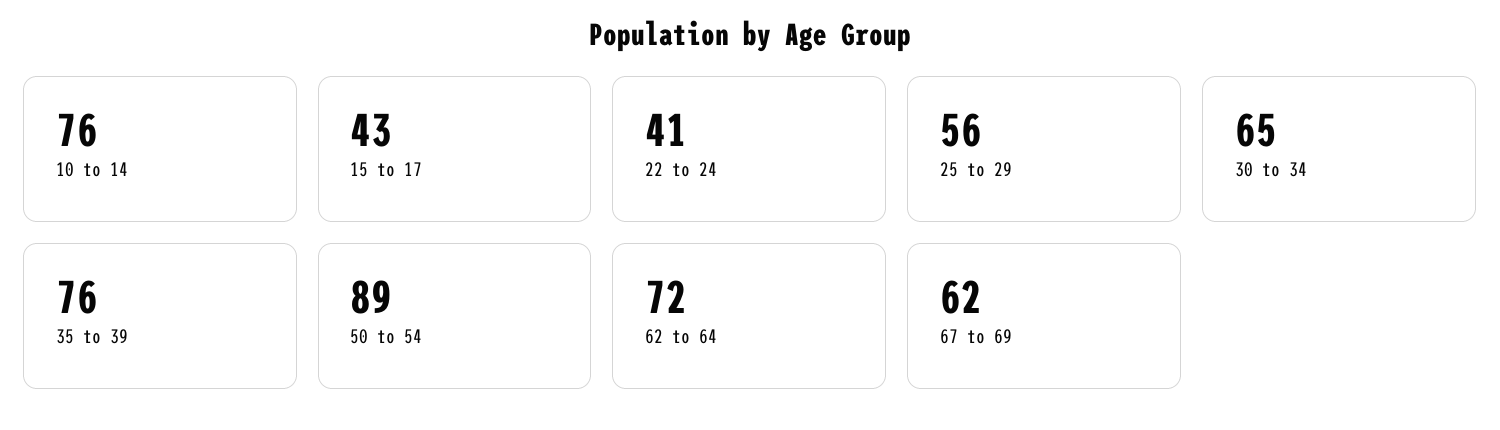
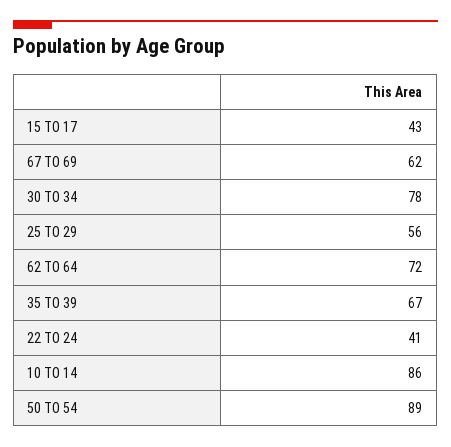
  {
-   "10 to 14": 76,
+   "10 to 14": 86,
    "15 to 17": 43,
    "22 to 24": 41,
    "25 to 29": 56,
-   "30 to 34": 65,
+   "30 to 34": 78,
-   "35 to 39": 76,
+   "35 to 39": 67,
    "50 to 54": 89,
    "62 to 64": 72,
    "67 to 69": 62
  }

